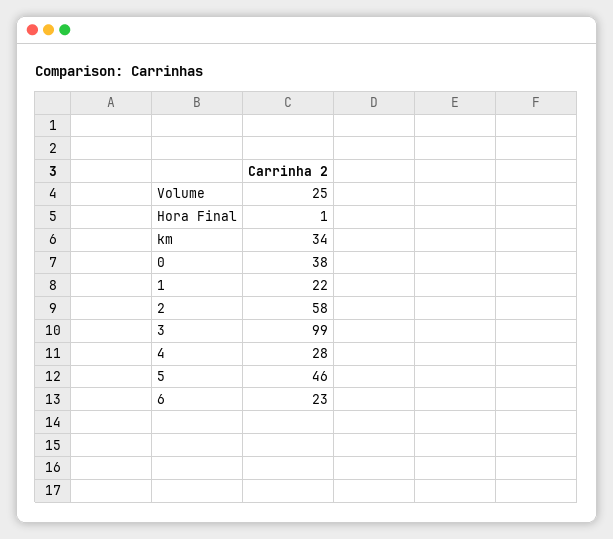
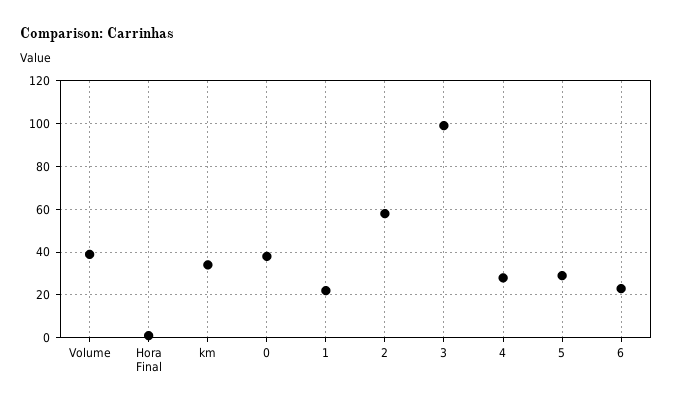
  {
-   "Volume": 25,
+   "Volume": 40,
    "Hora Final": 1,
    "km": 34,
    "0": 38,
    "1": 22,
    "2": 58,
    "3": 99,
    "4": 28,
-   "5": 46,
+   "5": 30,
    "6": 23
  }

